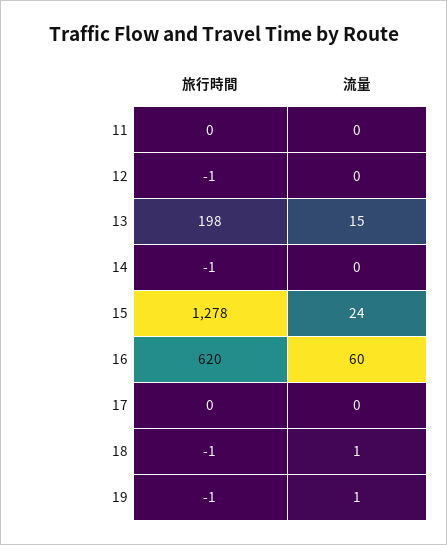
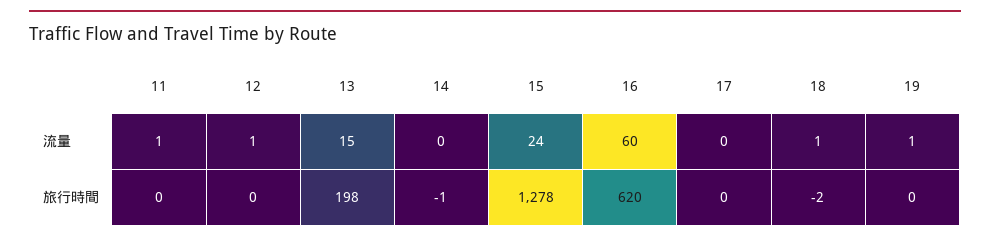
  {
    "旅行時間": {
      "11": 0,
-     "12": -1,
+     "12": 0,
      "13": 198,
      "14": -1,
      "15": 1278,
      "16": 620,
      "17": 0,
-     "18": -1,
+     "18": -2,
-     "19": -1
+     "19": 0
    },
    "流量": {
-     "11": 0,
+     "11": 1,
-     "12": 0,
+     "12": 1,
      "13": 15,
      "14": 0,
      "15": 24,
      "16": 60,
      "17": 0,
      "18": 1,
      "19": 1
    }
  }

